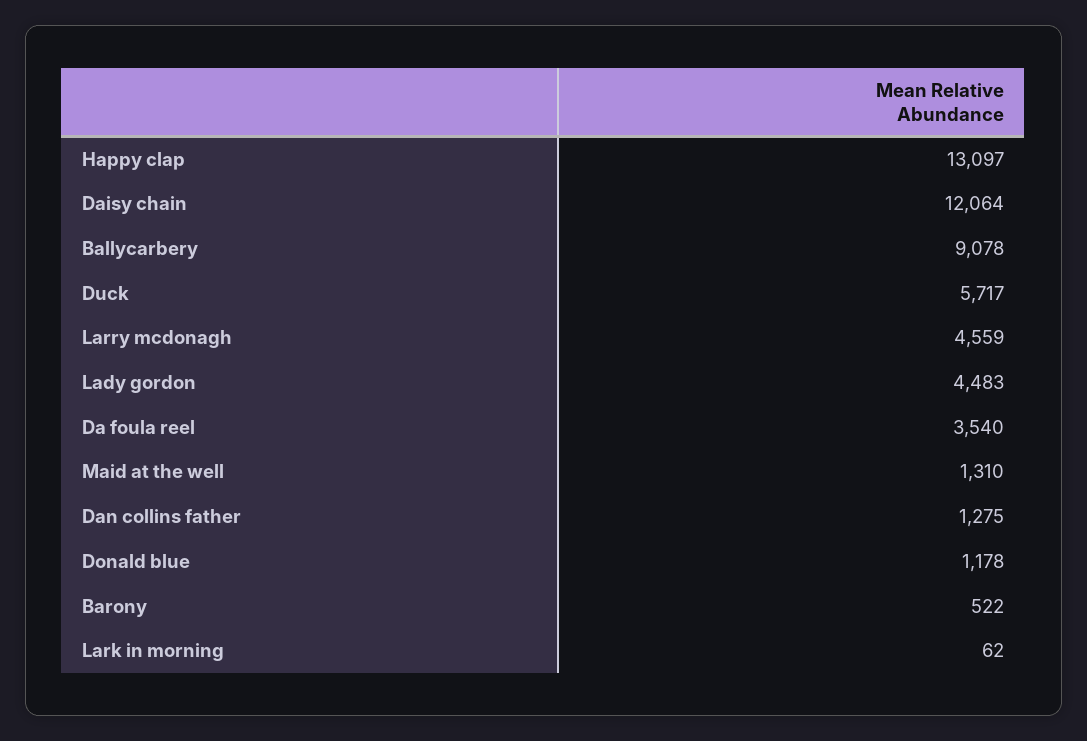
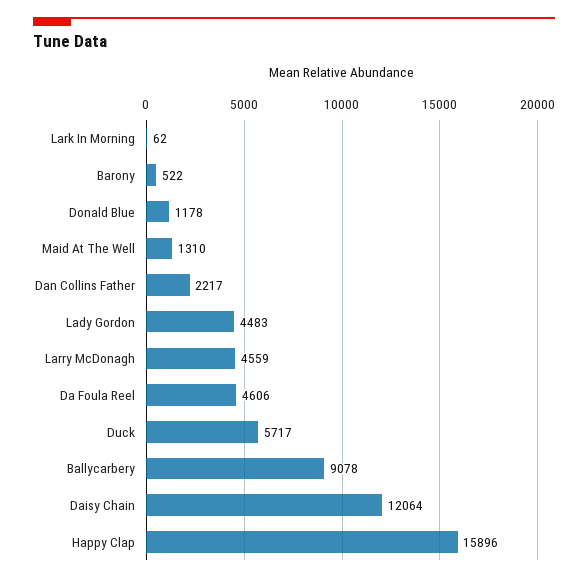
  {
-   "Happy clap": 13097,
+   "Happy clap": 15896,
    "Daisy chain": 12064,
    "Ballycarbery": 9078,
    "Duck": 5717,
    "Larry mcdonagh": 4559,
    "Lady gordon": 4483,
-   "Da foula reel": 3540,
+   "Da foula reel": 4606,
    "Maid at the well": 1310,
-   "Dan collins father": 1275,
+   "Dan collins father": 2217,
    "Donald blue": 1178,
    "Barony": 522,
    "Lark in morning": 62
  }

